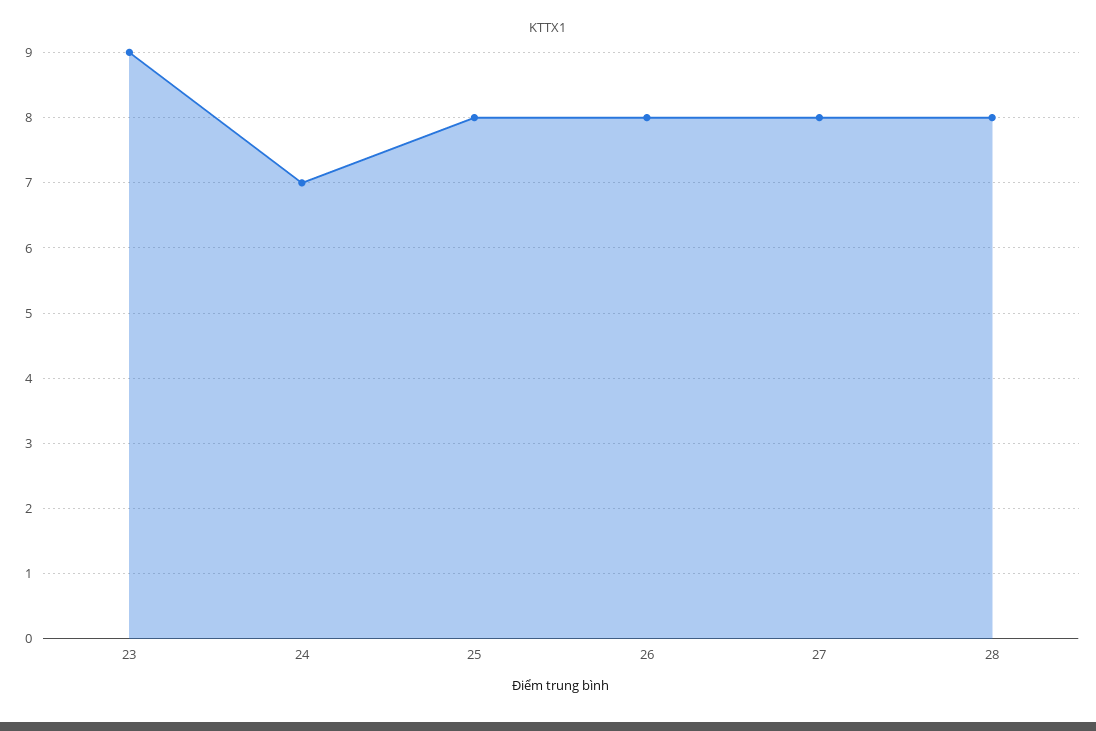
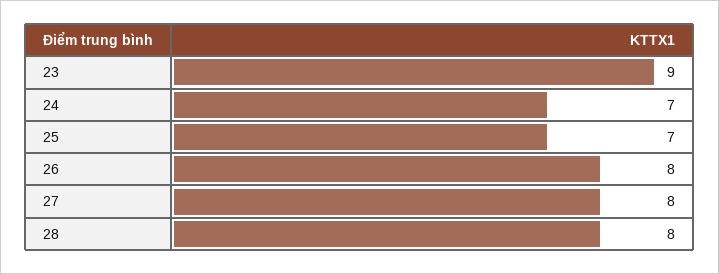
  {
    "23": 9,
    "24": 7,
-   "25": 8,
+   "25": 7,
    "26": 8,
    "27": 8,
    "28": 8
  }

